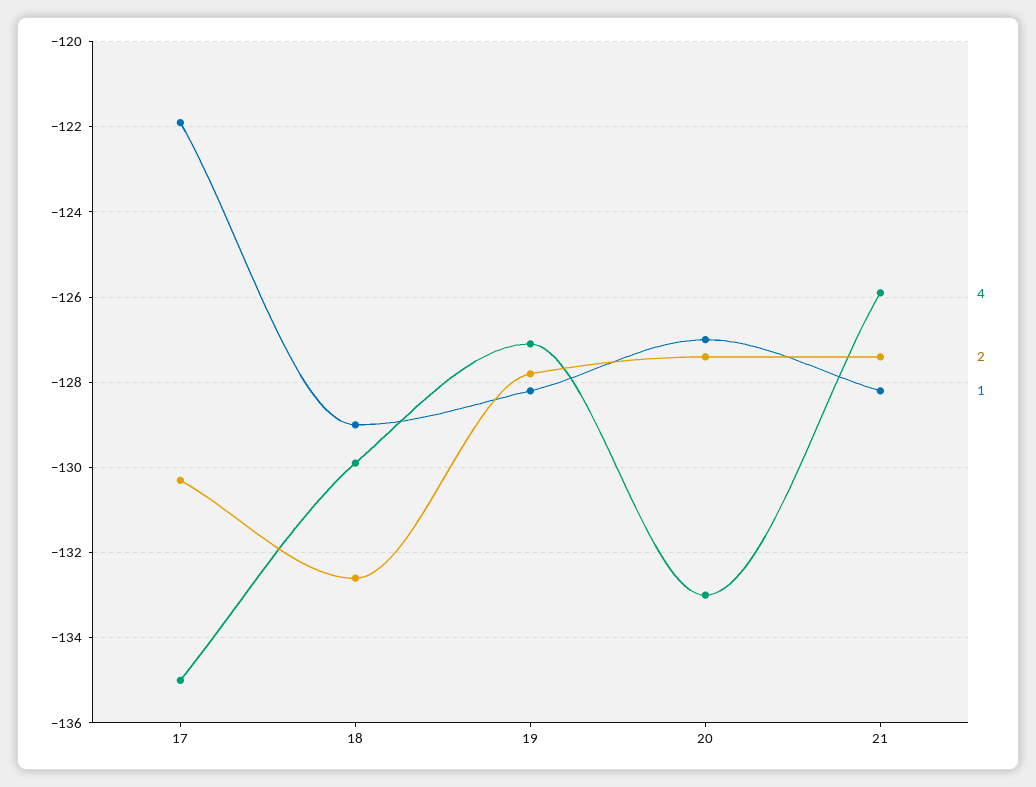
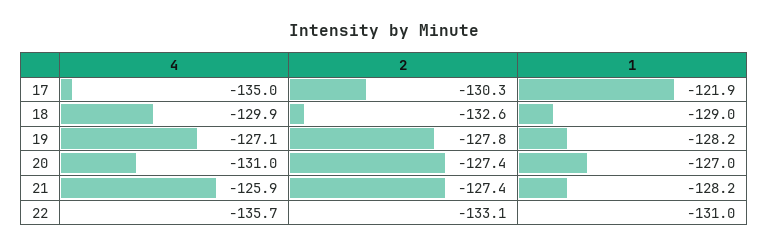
  {
    "4": {
      "17": -135,
      "18": -129.9,
      "19": -127.1,
-     "20": -133,
+     "20": -131,
-     "21": -125.9
+     "21": -125.9,
+     "22": -135.7
    },
    "2": {
      "17": -130.3,
      "18": -132.6,
      "19": -127.8,
      "20": -127.4,
-     "21": -127.4
+     "21": -127.4,
+     "22": -133.1
    },
    "1": {
      "17": -121.9,
      "18": -129,
      "19": -128.2,
      "20": -127,
-     "21": -128.2
+     "21": -128.2,
+     "22": -131
    }
  }

